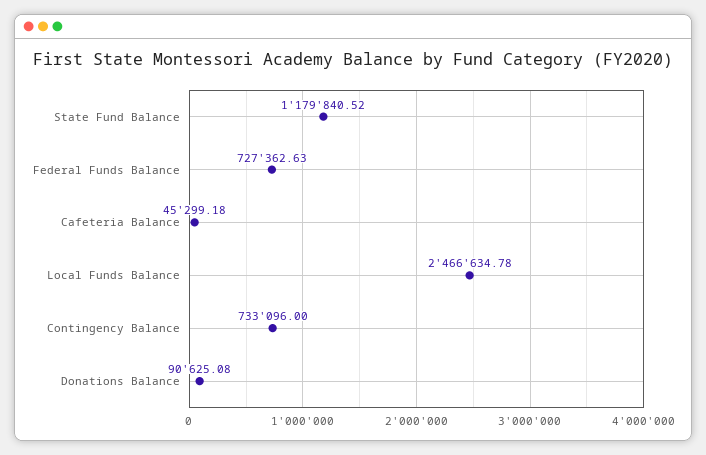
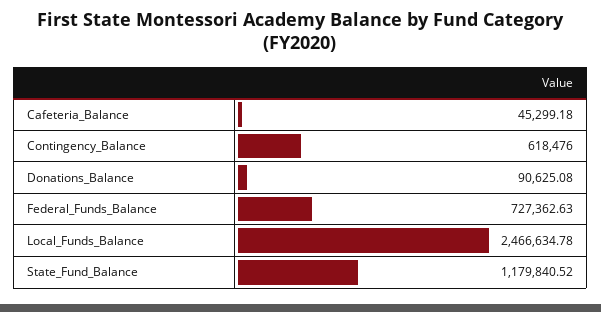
  {
    "State Fund Balance": 1179840.52,
    "Federal Funds Balance": 727362.63,
    "Cafeteria Balance": 45299.18,
    "Local Funds Balance": 2466634.78,
-   "Contingency Balance": 733096,
+   "Contingency Balance": 618476,
    "Donations Balance": 90625.08
  }

